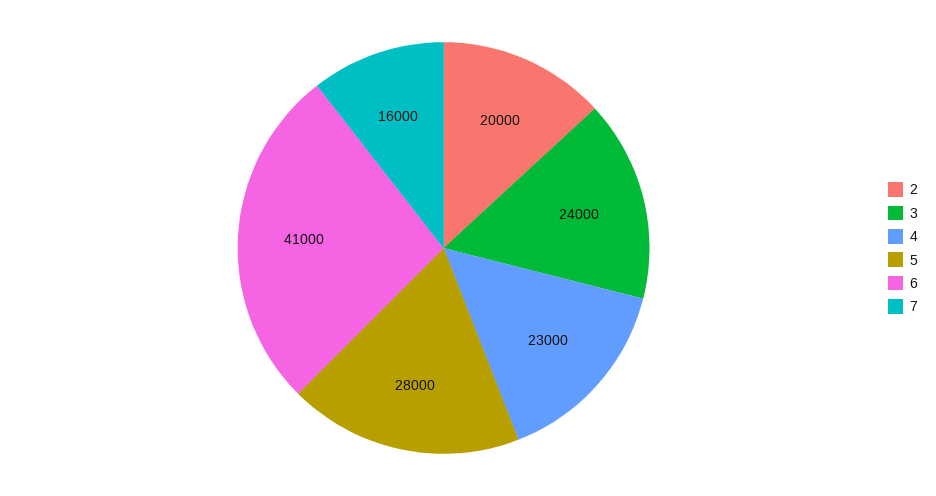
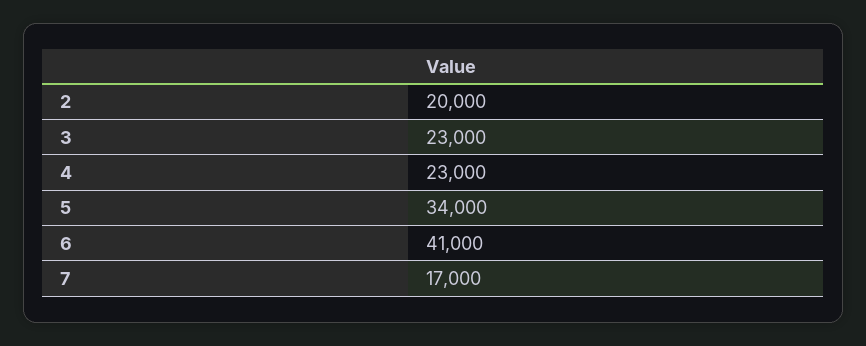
  {
    "2": 20000,
-   "3": 24000,
+   "3": 23000,
    "4": 23000,
-   "5": 28000,
+   "5": 34000,
    "6": 41000,
-   "7": 16000
+   "7": 17000
  }

